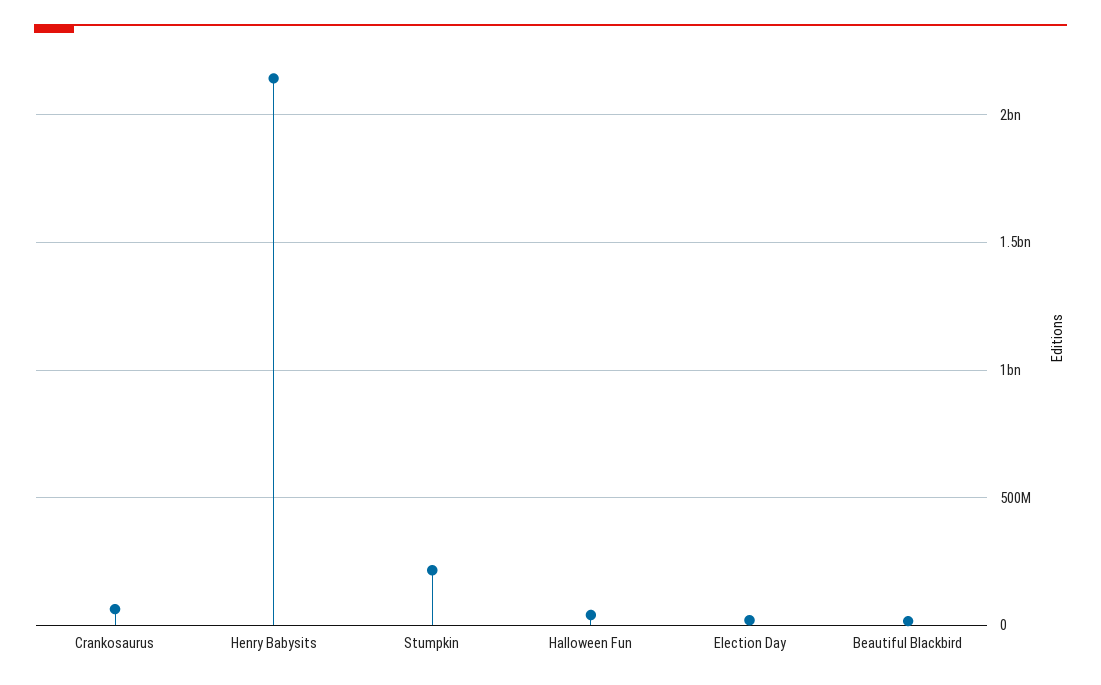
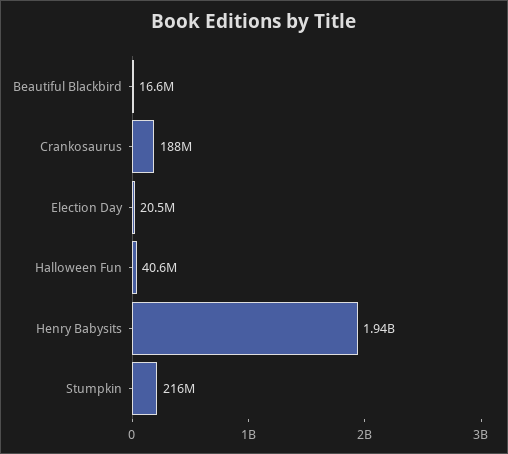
  {
-   "Crankosaurus": 50000000,
+   "Crankosaurus": 188000000,
-   "Henry Babysits": 2150000000,
+   "Henry Babysits": 1940000000,
    "Stumpkin": 216000000,
    "Halloween Fun": 40600000,
    "Election Day": 20500000,
    "Beautiful Blackbird": 16600000
  }

